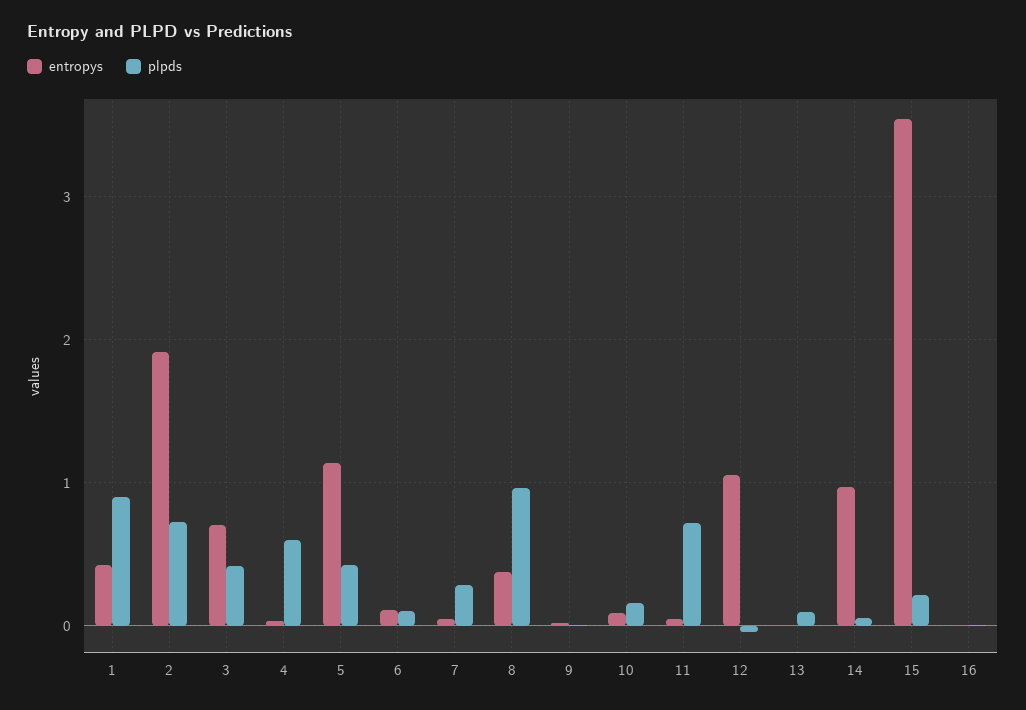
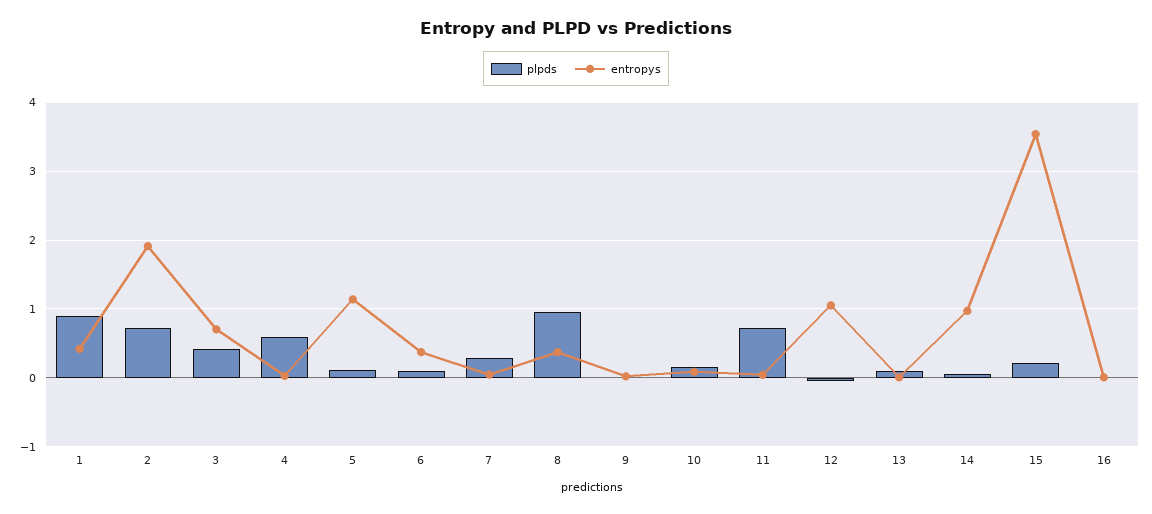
  {
    "entropys": {
      "1": 0.4,
      "2": 1.9,
      "3": 0.7,
      "4": 0,
      "5": 1.1,
-     "6": 0.1,
+     "6": 0.4,
      "7": 0,
      "8": 0.4,
      "9": 0,
      "10": 0.1,
      "11": 0,
      "12": 1.1,
      "13": 0,
      "14": 1,
      "15": 3.5,
      "16": 0
    },
    "plpds": {
      "1": 0.9,
      "2": 0.7,
      "3": 0.4,
      "4": 0.6,
-     "5": 0.4,
+     "5": 0.1,
      "6": 0.1,
      "7": 0.3,
      "8": 1,
      "9": 0,
      "10": 0.2,
      "11": 0.7,
      "12": 0,
      "13": 0.1,
      "14": 0.1,
      "15": 0.2,
      "16": 0
    }
  }

